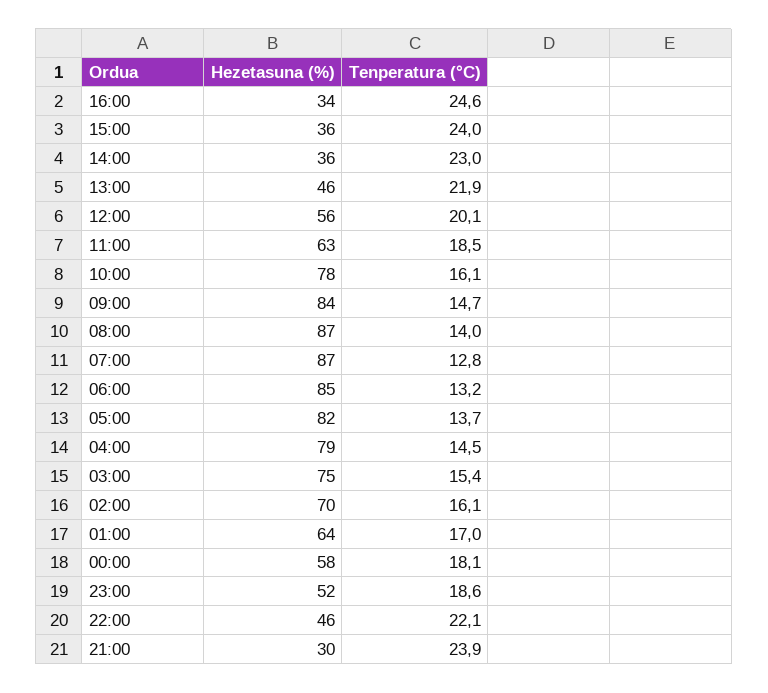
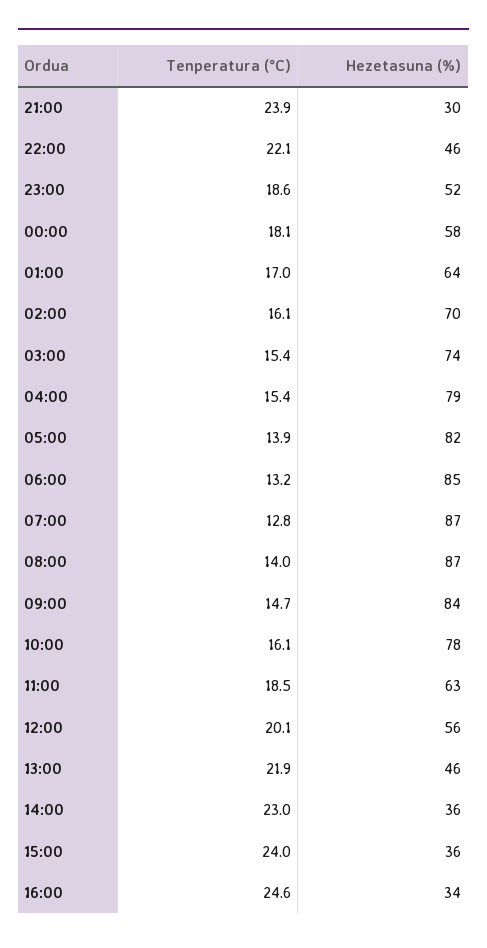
  {
    "Hezetasuna (%)": {
      "16:00": 34,
      "15:00": 36,
      "14:00": 36,
      "13:00": 46,
      "12:00": 56,
      "11:00": 63,
      "10:00": 78,
      "09:00": 84,
      "08:00": 87,
      "07:00": 87,
      "06:00": 85,
      "05:00": 82,
      "04:00": 79,
-     "03:00": 75,
+     "03:00": 74,
      "02:00": 70,
      "01:00": 64,
      "00:00": 58,
      "23:00": 52,
      "22:00": 46,
      "21:00": 30
    },
    "Tenperatura (°C)": {
      "16:00": 24.6,
      "15:00": 24,
      "14:00": 23,
      "13:00": 21.9,
      "12:00": 20.1,
      "11:00": 18.5,
      "10:00": 16.1,
      "09:00": 14.7,
      "08:00": 14,
      "07:00": 12.8,
      "06:00": 13.2,
-     "05:00": 13.7,
+     "05:00": 13.9,
-     "04:00": 14.5,
+     "04:00": 15.4,
      "03:00": 15.4,
      "02:00": 16.1,
      "01:00": 17,
      "00:00": 18.1,
      "23:00": 18.6,
      "22:00": 22.1,
      "21:00": 23.9
    }
  }

